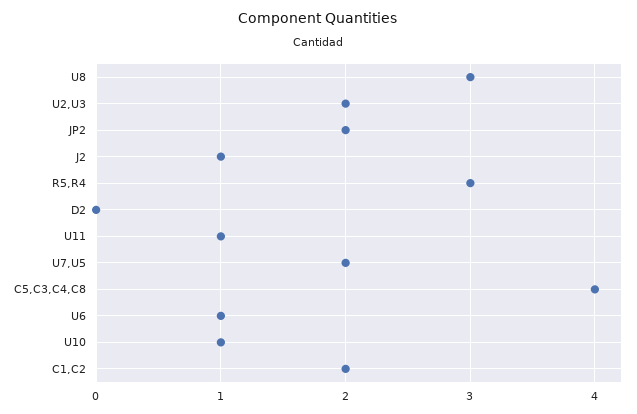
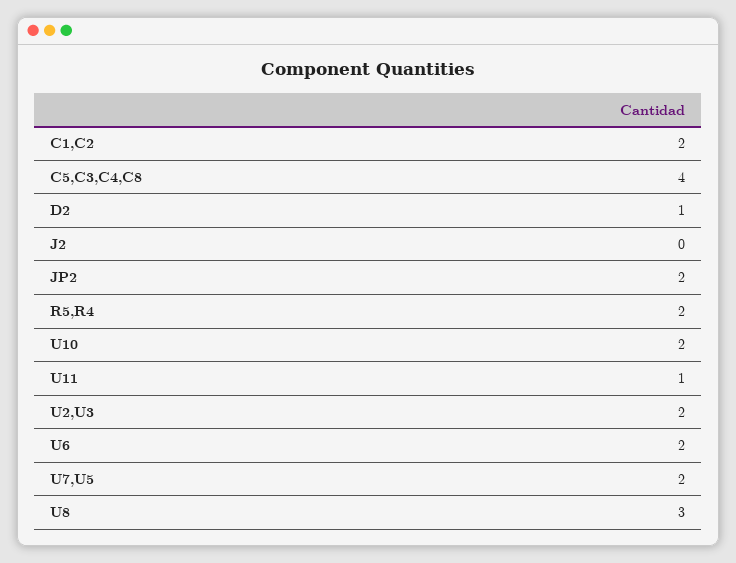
  {
    "U8": 3,
    "U2,U3": 2,
    "JP2": 2,
-   "J2": 1,
+   "J2": 0,
-   "R5,R4": 3,
+   "R5,R4": 2,
-   "D2": 0,
+   "D2": 1,
    "U11": 1,
    "U7,U5": 2,
    "C5,C3,C4,C8": 4,
-   "U6": 1,
+   "U6": 2,
-   "U10": 1,
+   "U10": 2,
    "C1,C2": 2
  }

